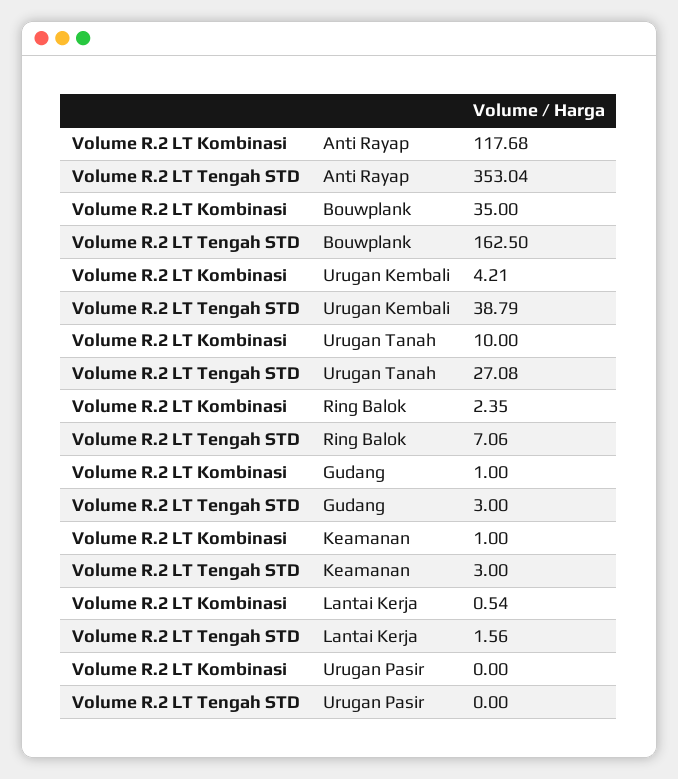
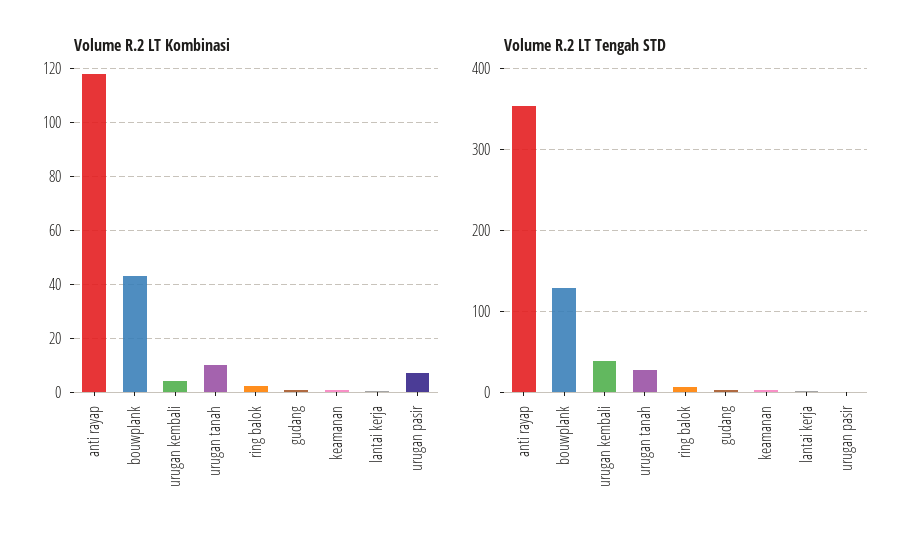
  {
    "Volume R.2 LT Kombinasi": {
      "Anti Rayap": 117.68,
-     "Bouwplank": 35,
+     "Bouwplank": 42.5,
      "Urugan Kembali": 4.21,
      "Urugan Tanah": 10,
      "Ring Balok": 2.35,
      "Gudang": 1,
      "Keamanan": 1,
      "Lantai Kerja": 0.54,
-     "Urugan Pasir": 0
+     "Urugan Pasir": 7.5
    },
    "Volume R.2 LT Tengah STD": {
      "Anti Rayap": 353.04,
-     "Bouwplank": 162.5,
+     "Bouwplank": 130,
      "Urugan Kembali": 38.79,
      "Urugan Tanah": 27.08,
      "Ring Balok": 7.06,
      "Gudang": 3,
      "Keamanan": 3,
      "Lantai Kerja": 1.56,
      "Urugan Pasir": 0
    }
  }

